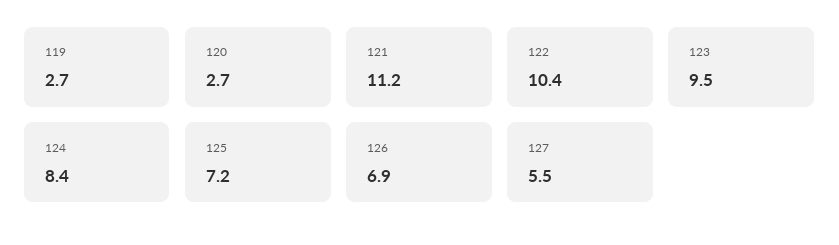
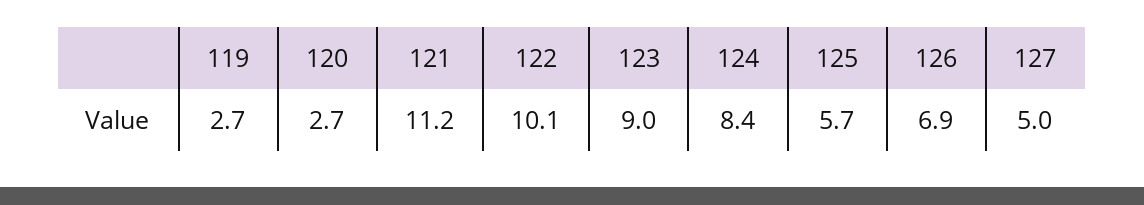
  {
    "119": 2.7,
    "120": 2.7,
    "121": 11.2,
-   "122": 10.4,
+   "122": 10.1,
-   "123": 9.5,
+   "123": 9,
    "124": 8.4,
-   "125": 7.2,
+   "125": 5.7,
    "126": 6.9,
-   "127": 5.5
+   "127": 5
  }

